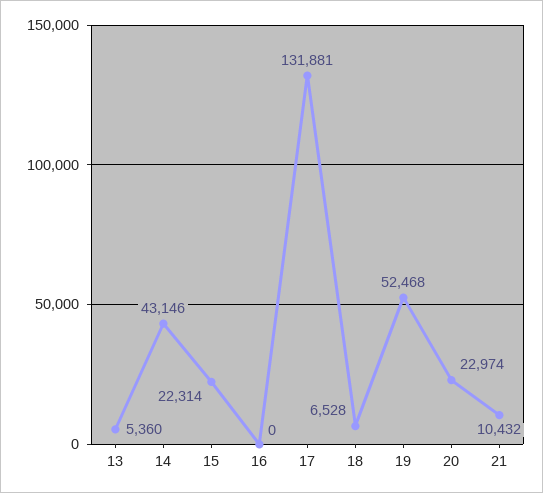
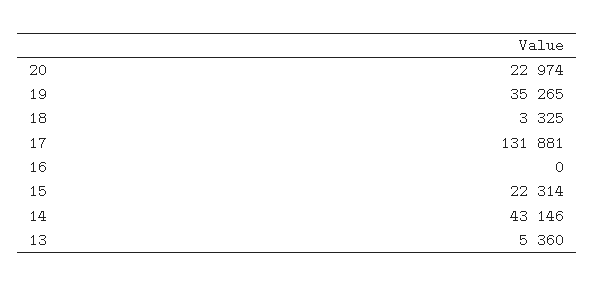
  {
    "13": 5360,
    "14": 43146,
    "15": 22314,
    "16": 0,
    "17": 131881,
-   "18": 6528,
+   "18": 3325,
-   "19": 52468,
+   "19": 35265,
-   "20": 22974,
+   "20": 22974
-   "21": 10432
  }

